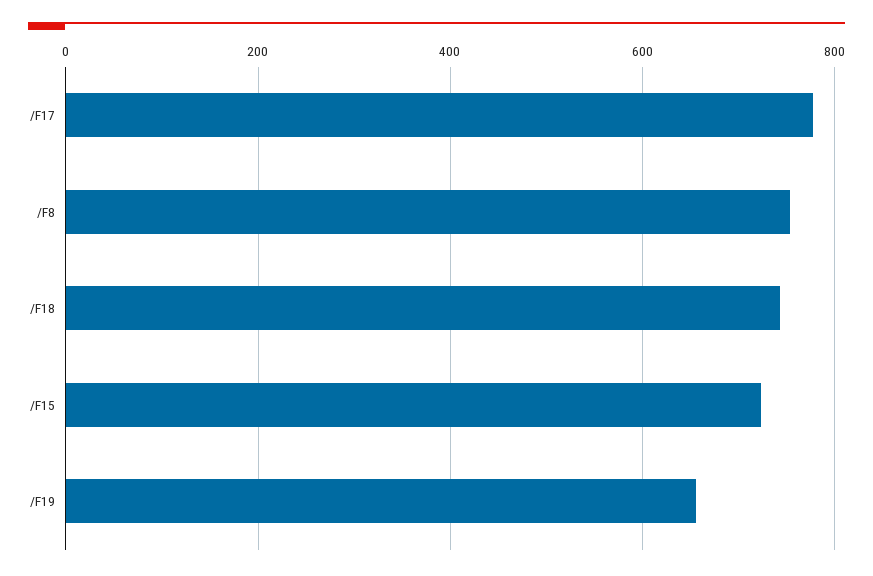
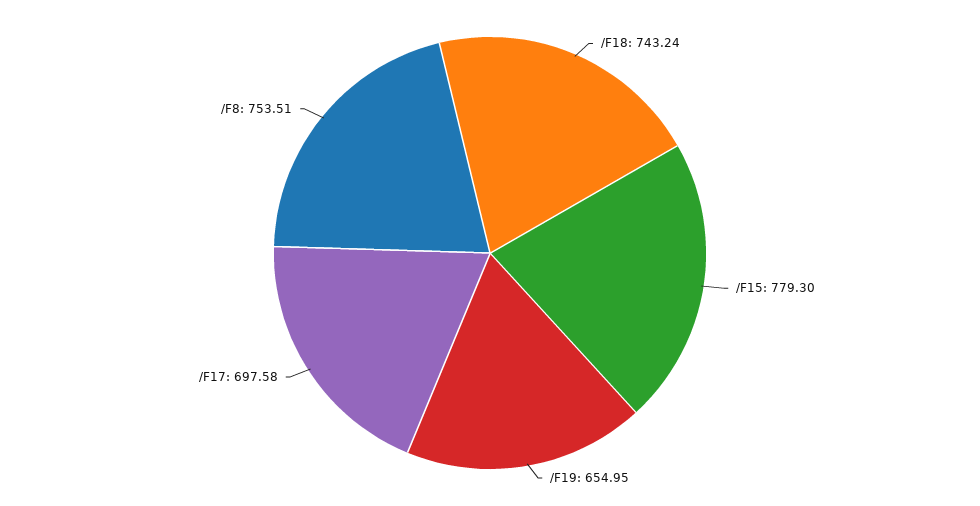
  {
-   "/F17": 780,
+   "/F17": 697.58,
    "/F8": 753.51,
    "/F18": 743.24,
-   "/F15": 720,
+   "/F15": 779.3,
    "/F19": 654.95
  }

